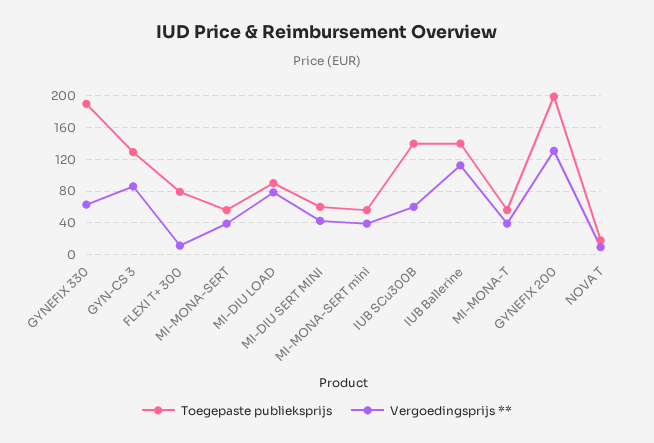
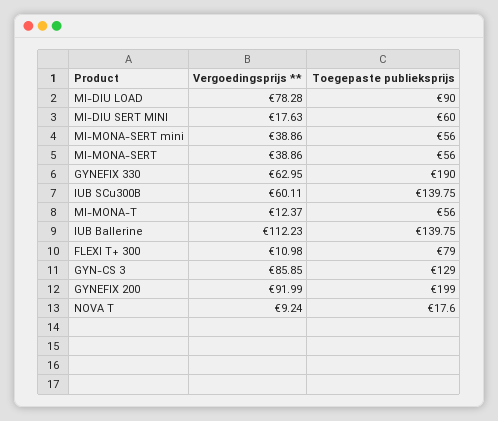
  {
    "Toegepaste publieksprijs": {
      "GYNEFIX 330": 190,
      "GYN-CS 3": 129,
      "FLEXI T+ 300": 79,
      "MI-MONA-SERT": 56,
      "MI-DIU LOAD": 90,
      "MI-DIU SERT MINI": 60,
      "MI-MONA-SERT mini": 56,
      "IUB SCu300B": 139.75,
      "IUB Ballerine": 139.75,
      "MI-MONA-T": 56,
      "GYNEFIX 200": 199,
      "NOVA T": 17.6
    },
    "Vergoedingsprijs **": {
      "GYNEFIX 330": 62.95,
      "GYN-CS 3": 85.85,
      "FLEXI T+ 300": 10.98,
      "MI-MONA-SERT": 38.86,
      "MI-DIU LOAD": 78.28,
-     "MI-DIU SERT MINI": 40,
+     "MI-DIU SERT MINI": 17.63,
      "MI-MONA-SERT mini": 38.86,
      "IUB SCu300B": 60.11,
      "IUB Ballerine": 112.23,
-     "MI-MONA-T": 40,
+     "MI-MONA-T": 12.37,
-     "GYNEFIX 200": 130,
+     "GYNEFIX 200": 91.99,
      "NOVA T": 9.24
    }
  }

